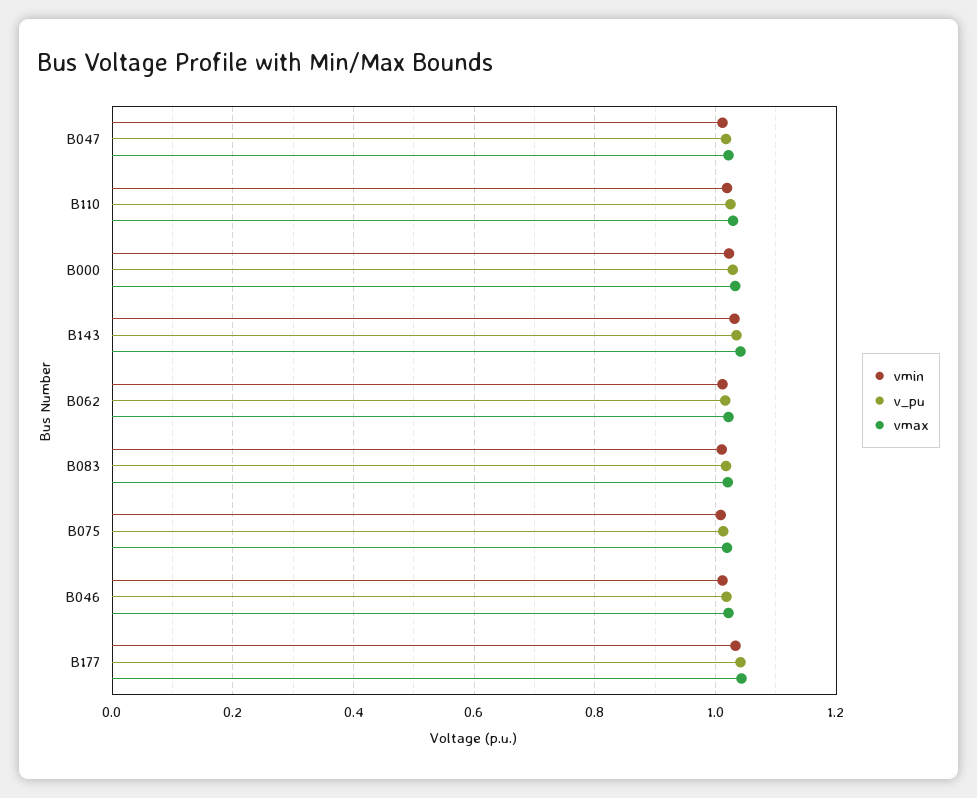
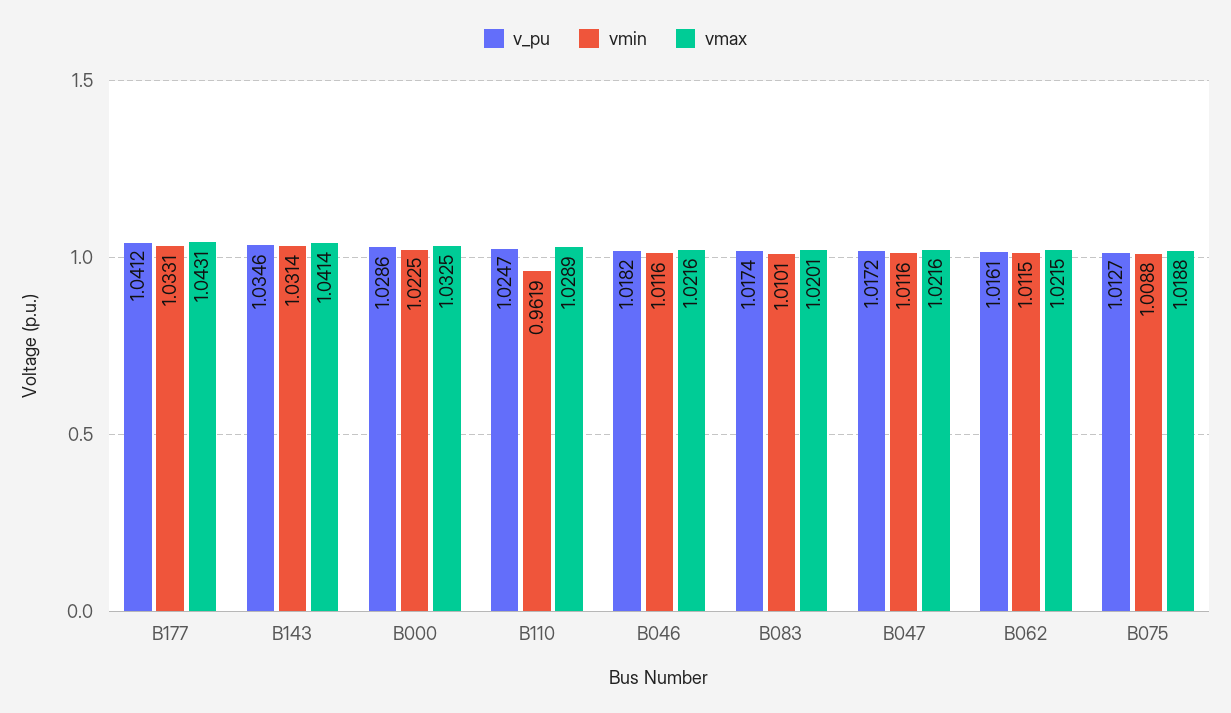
  {
    "vmin": {
      "B047": 1.0116,
-     "B110": 1.02,
+     "B110": 0.9619,
      "B000": 1.0225,
      "B143": 1.0314,
      "B062": 1.0115,
      "B083": 1.0101,
      "B075": 1.0088,
      "B046": 1.0116,
      "B177": 1.0331
    },
    "v_pu": {
      "B047": 1.0172,
      "B110": 1.0247,
      "B000": 1.0286,
      "B143": 1.0346,
      "B062": 1.0161,
      "B083": 1.0174,
      "B075": 1.0127,
      "B046": 1.0182,
      "B177": 1.0412
    },
    "vmax": {
      "B047": 1.0216,
      "B110": 1.0289,
      "B000": 1.0325,
      "B143": 1.0414,
      "B062": 1.0215,
      "B083": 1.0201,
      "B075": 1.0188,
      "B046": 1.0216,
      "B177": 1.0431
    }
  }

